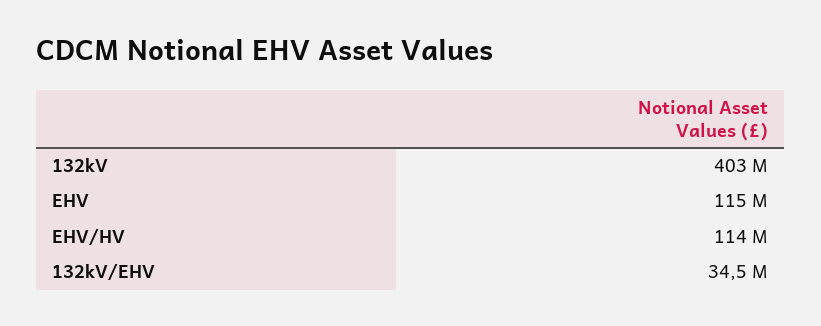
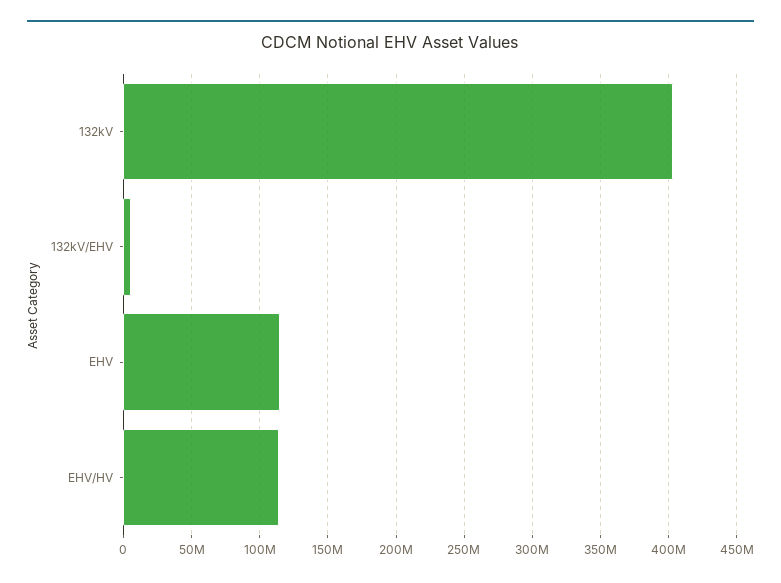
  {
    "132kV": 403000000,
    "EHV": 115000000,
    "EHV/HV": 114000000,
-   "132kV/EHV": 34500000
+   "132kV/EHV": 5000000
  }

